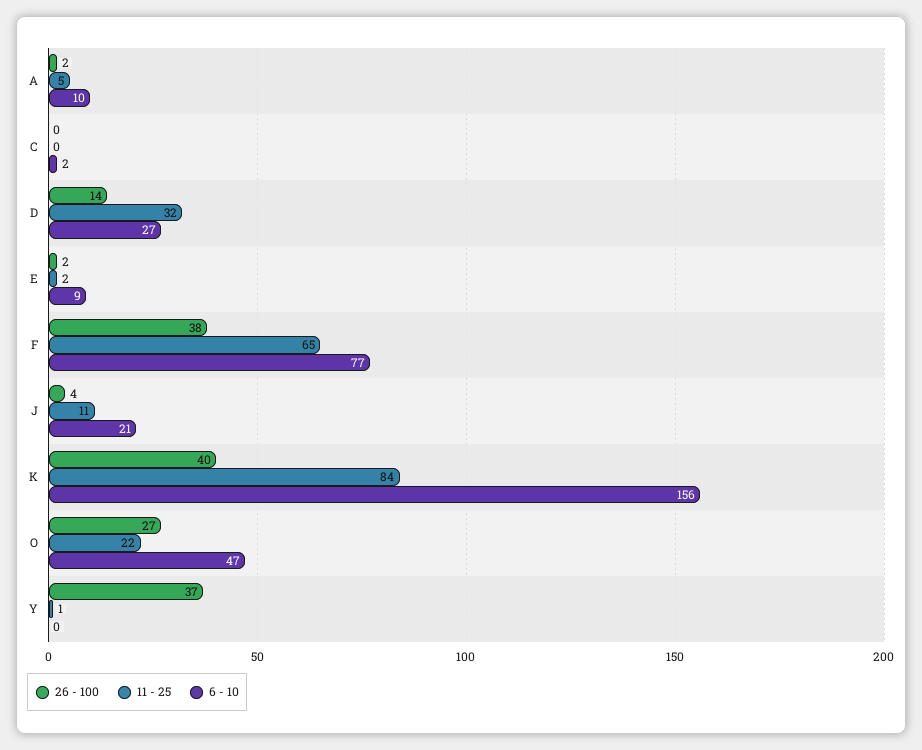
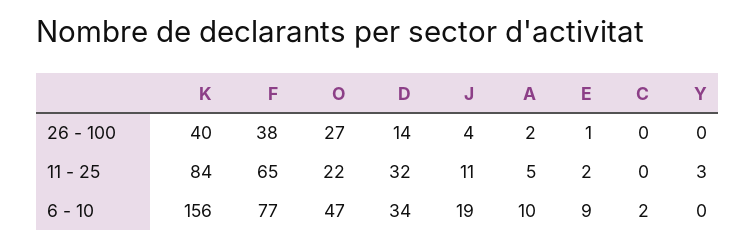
  {
    "26 - 100": {
      "A": 2,
      "C": 0,
      "D": 14,
-     "E": 2,
+     "E": 1,
      "F": 38,
      "J": 4,
      "K": 40,
      "O": 27,
-     "Y": 37
+     "Y": 0
    },
    "11 - 25": {
      "A": 5,
      "C": 0,
      "D": 32,
      "E": 2,
      "F": 65,
      "J": 11,
      "K": 84,
      "O": 22,
-     "Y": 1
+     "Y": 3
    },
    "6 - 10": {
      "A": 10,
      "C": 2,
-     "D": 27,
+     "D": 34,
      "E": 9,
      "F": 77,
-     "J": 21,
+     "J": 19,
      "K": 156,
      "O": 47,
      "Y": 0
    }
  }

